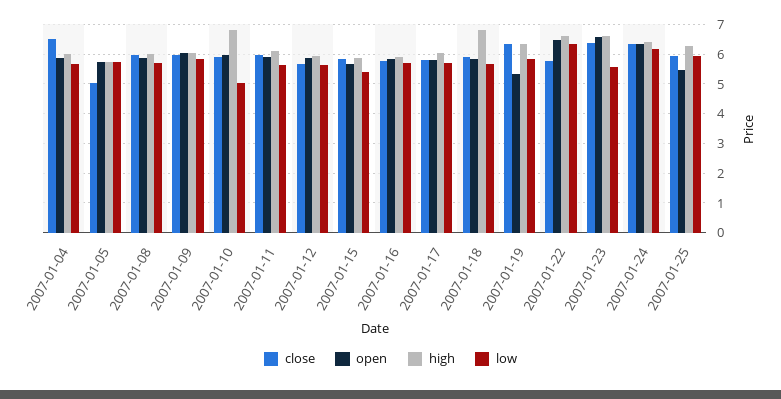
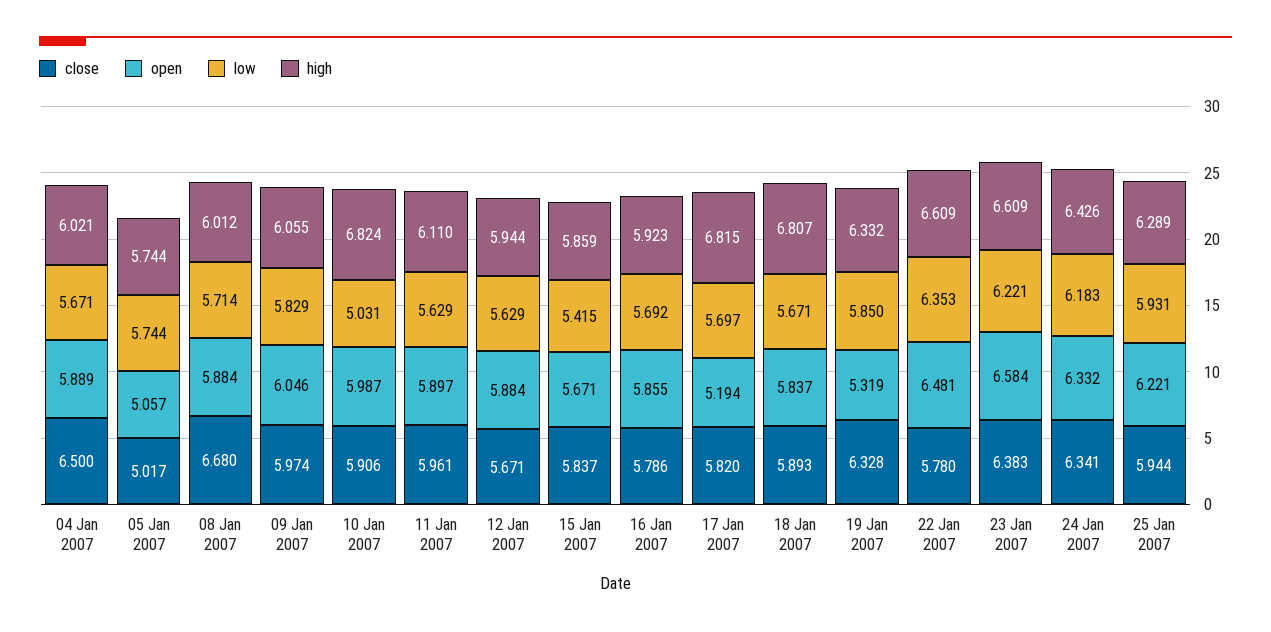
  {
    "close": {
      "2007-01-04": 6.5,
      "2007-01-05": 5.017,
-     "2007-01-08": 6,
+     "2007-01-08": 6.68,
      "2007-01-09": 5.974,
      "2007-01-10": 5.906,
      "2007-01-11": 5.961,
      "2007-01-12": 5.671,
      "2007-01-15": 5.837,
      "2007-01-16": 5.786,
      "2007-01-17": 5.82,
      "2007-01-18": 5.893,
      "2007-01-19": 6.328,
      "2007-01-22": 5.78,
      "2007-01-23": 6.383,
      "2007-01-24": 6.341,
      "2007-01-25": 5.944
    },
    "open": {
      "2007-01-04": 5.889,
-     "2007-01-05": 5.75,
+     "2007-01-05": 5.057,
      "2007-01-08": 5.884,
      "2007-01-09": 6.046,
      "2007-01-10": 5.987,
      "2007-01-11": 5.897,
      "2007-01-12": 5.884,
      "2007-01-15": 5.671,
      "2007-01-16": 5.855,
-     "2007-01-17": 5.75,
+     "2007-01-17": 5.194,
      "2007-01-18": 5.837,
      "2007-01-19": 5.319,
      "2007-01-22": 6.481,
      "2007-01-23": 6.584,
      "2007-01-24": 6.332,
-     "2007-01-25": 5.5
+     "2007-01-25": 6.221
    },
    "high": {
      "2007-01-04": 6.021,
      "2007-01-05": 5.744,
      "2007-01-08": 6.012,
      "2007-01-09": 6.055,
      "2007-01-10": 6.824,
      "2007-01-11": 6.11,
      "2007-01-12": 5.944,
      "2007-01-15": 5.859,
      "2007-01-16": 5.923,
-     "2007-01-17": 6,
+     "2007-01-17": 6.815,
      "2007-01-18": 6.807,
      "2007-01-19": 6.332,
      "2007-01-22": 6.609,
      "2007-01-23": 6.609,
      "2007-01-24": 6.426,
      "2007-01-25": 6.289
    },
    "low": {
      "2007-01-04": 5.671,
      "2007-01-05": 5.744,
      "2007-01-08": 5.714,
      "2007-01-09": 5.829,
      "2007-01-10": 5.031,
      "2007-01-11": 5.629,
      "2007-01-12": 5.629,
      "2007-01-15": 5.415,
      "2007-01-16": 5.692,
      "2007-01-17": 5.697,
      "2007-01-18": 5.671,
      "2007-01-19": 5.85,
      "2007-01-22": 6.353,
-     "2007-01-23": 5.5,
+     "2007-01-23": 6.221,
      "2007-01-24": 6.183,
      "2007-01-25": 5.931
    }
  }

